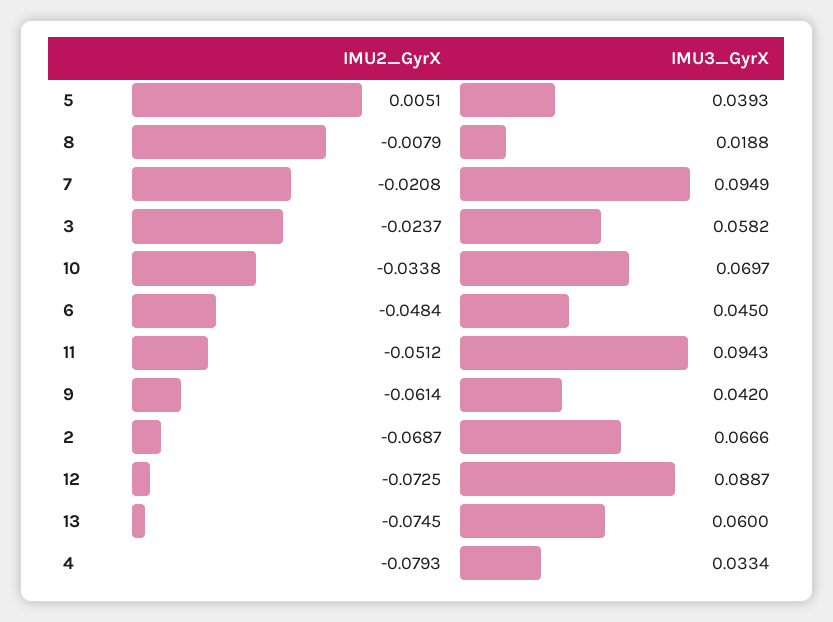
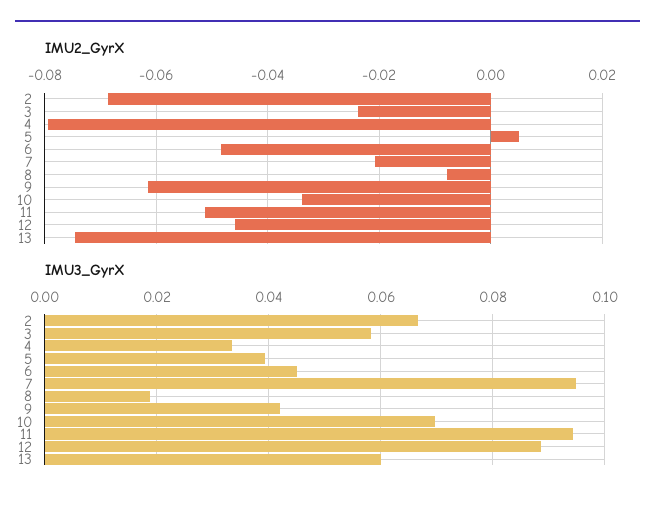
  {
    "IMU2_GyrX": {
      "5": 0.0051,
      "8": -0.0079,
      "7": -0.0208,
      "3": -0.0237,
      "10": -0.0338,
      "6": -0.0484,
      "11": -0.0512,
      "9": -0.0614,
      "2": -0.0687,
-     "12": -0.0725,
+     "12": -0.046,
      "13": -0.0745,
      "4": -0.0793
    },
    "IMU3_GyrX": {
      "5": 0.0393,
      "8": 0.0188,
      "7": 0.0949,
      "3": 0.0582,
      "10": 0.0697,
      "6": 0.045,
      "11": 0.0943,
      "9": 0.042,
      "2": 0.0666,
      "12": 0.0887,
      "13": 0.06,
      "4": 0.0334
    }
  }

